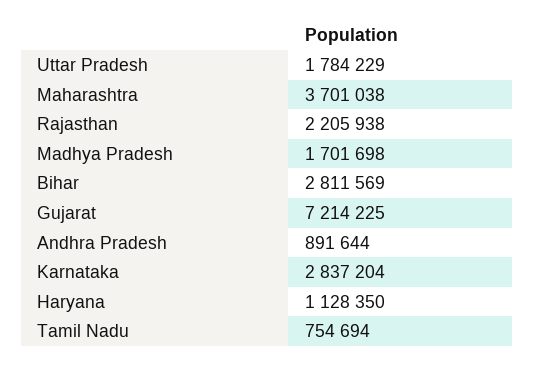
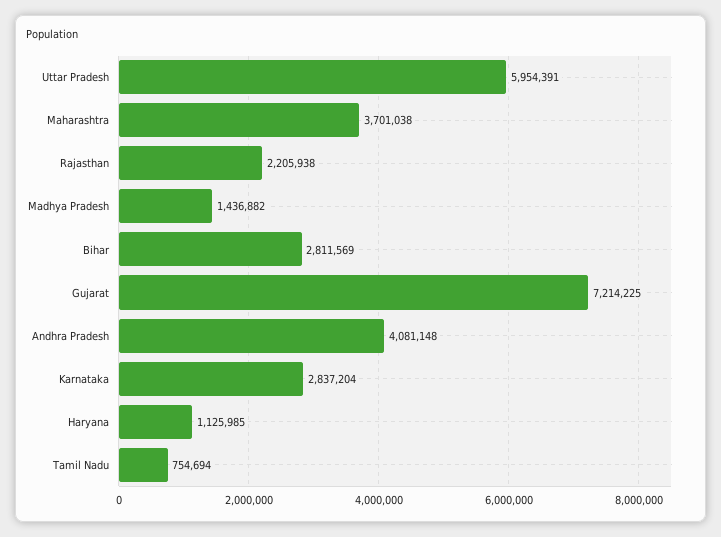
  {
-   "Uttar Pradesh": 1784229,
+   "Uttar Pradesh": 5954391,
    "Maharashtra": 3701038,
    "Rajasthan": 2205938,
-   "Madhya Pradesh": 1701698,
+   "Madhya Pradesh": 1436882,
    "Bihar": 2811569,
    "Gujarat": 7214225,
-   "Andhra Pradesh": 891644,
+   "Andhra Pradesh": 4081148,
    "Karnataka": 2837204,
-   "Haryana": 1128350,
+   "Haryana": 1125985,
    "Tamil Nadu": 754694
  }

